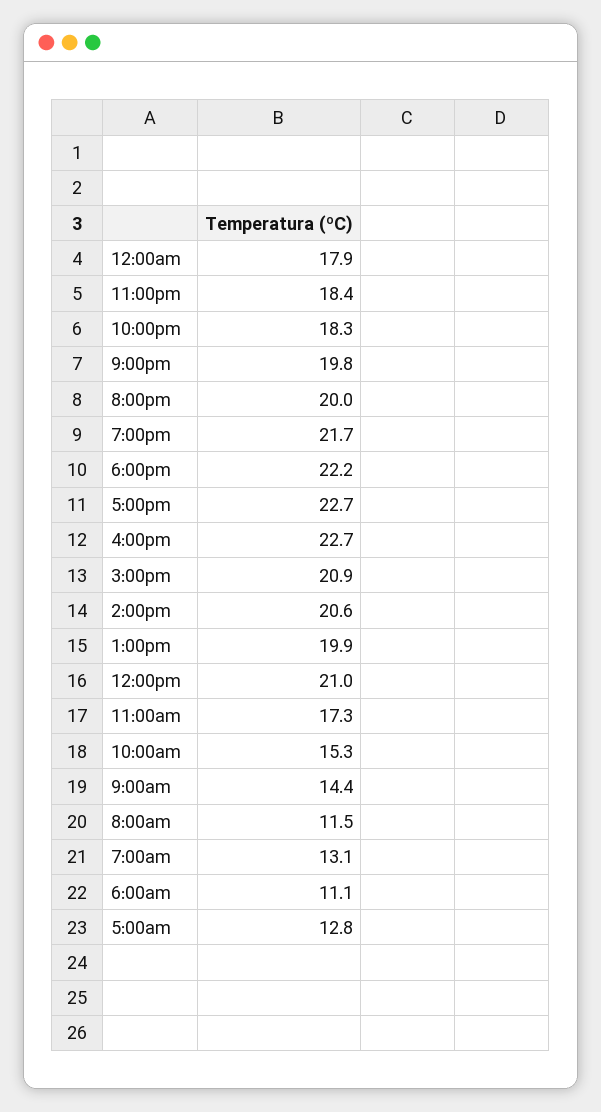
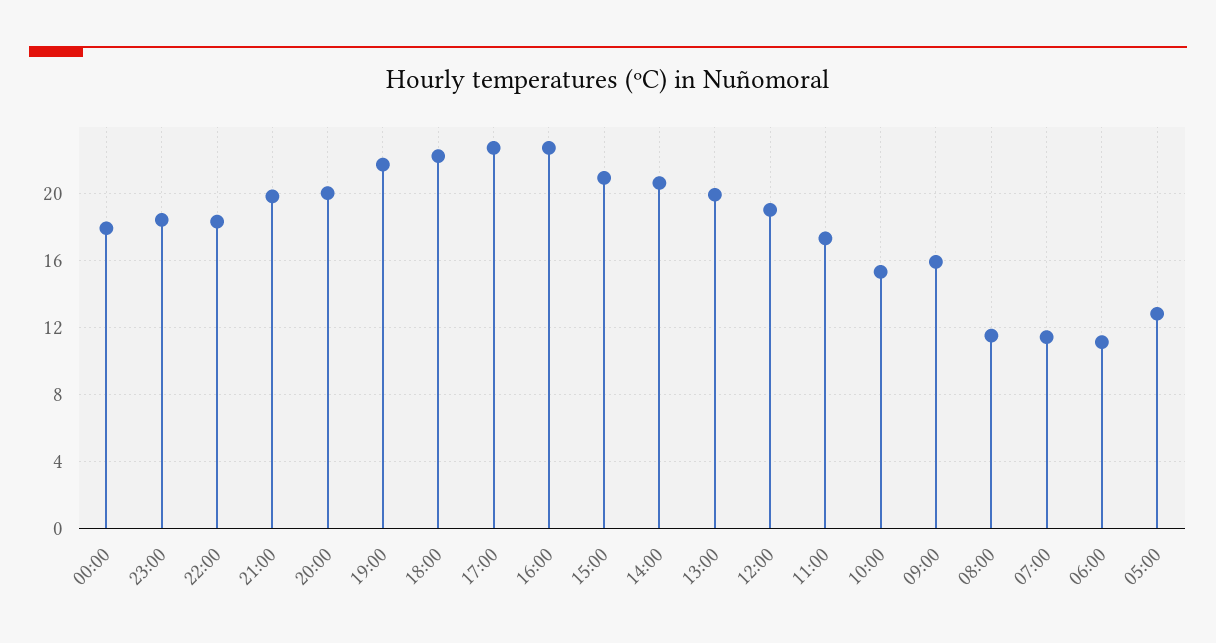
  {
    "12:00am": 17.9,
    "11:00pm": 18.4,
    "10:00pm": 18.3,
    "9:00pm": 19.8,
    "8:00pm": 20,
    "7:00pm": 21.7,
    "6:00pm": 22.2,
    "5:00pm": 22.7,
    "4:00pm": 22.7,
    "3:00pm": 20.9,
    "2:00pm": 20.6,
    "1:00pm": 19.9,
-   "12:00pm": 21,
+   "12:00pm": 19,
    "11:00am": 17.3,
    "10:00am": 15.3,
-   "9:00am": 14.4,
+   "9:00am": 16,
    "8:00am": 11.5,
-   "7:00am": 13.1,
+   "7:00am": 11.5,
    "6:00am": 11.1,
    "5:00am": 12.8
  }

